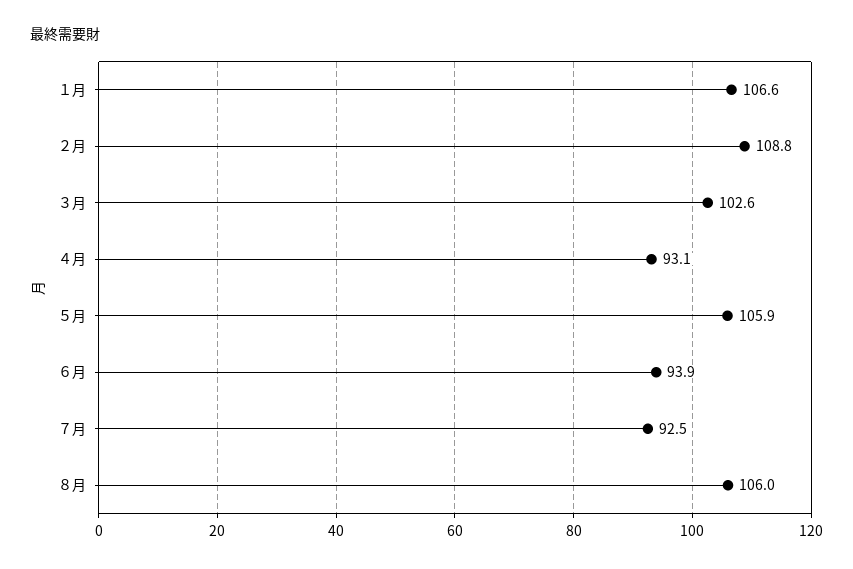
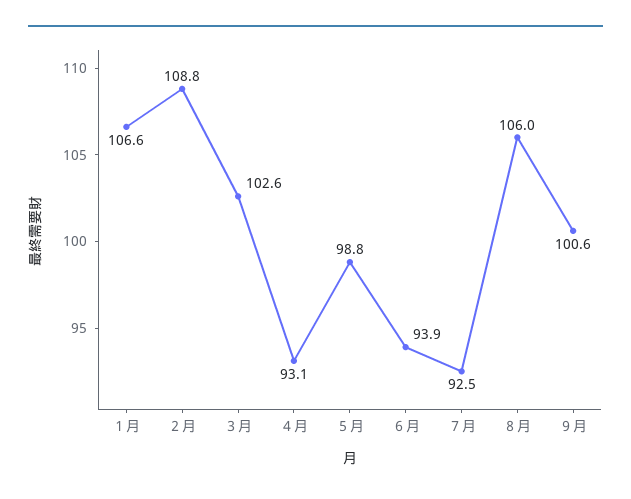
  {
    "１月": 106.6,
    "２月": 108.8,
    "３月": 102.6,
    "４月": 93.1,
-   "５月": 105.9,
+   "５月": 98.8,
    "６月": 93.9,
    "７月": 92.5,
-   "８月": 106
+   "８月": 106,
+   "９月": 100.6
  }

